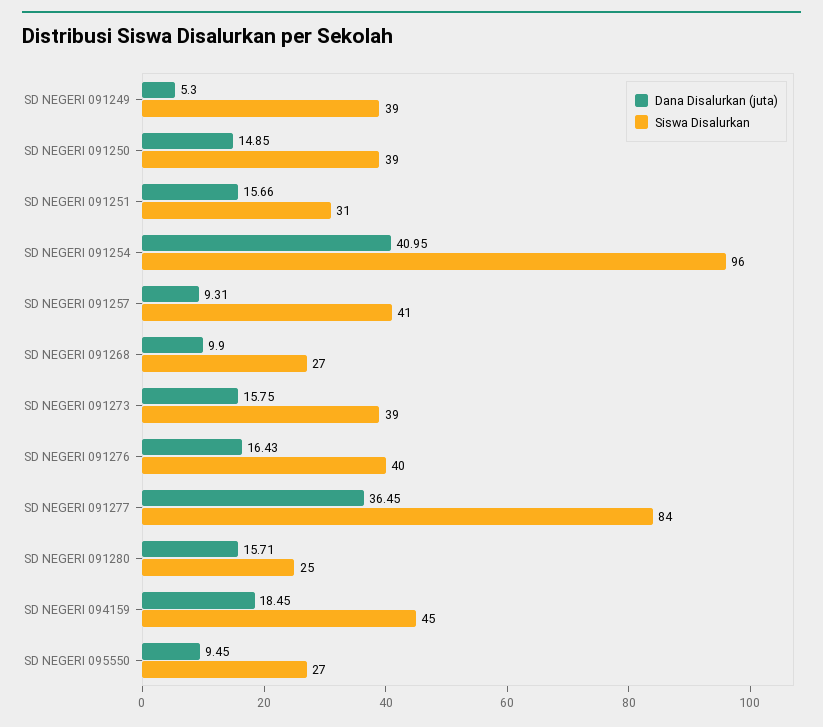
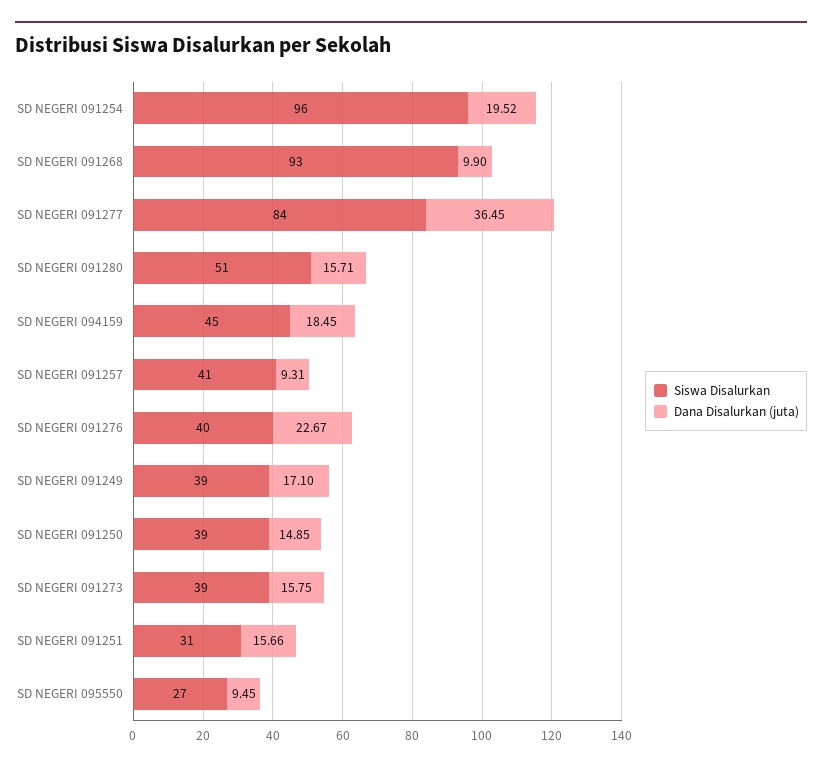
  {
    "Dana Disalurkan (juta)": {
-     "SD NEGERI 091249": 5.3,
+     "SD NEGERI 091249": 17.1,
      "SD NEGERI 091250": 14.85,
      "SD NEGERI 091251": 15.66,
-     "SD NEGERI 091254": 40.95,
+     "SD NEGERI 091254": 19.52,
      "SD NEGERI 091257": 9.31,
      "SD NEGERI 091268": 9.9,
      "SD NEGERI 091273": 15.75,
-     "SD NEGERI 091276": 16.43,
+     "SD NEGERI 091276": 22.67,
      "SD NEGERI 091277": 36.45,
      "SD NEGERI 091280": 15.71,
      "SD NEGERI 094159": 18.45,
      "SD NEGERI 095550": 9.45
    },
    "Siswa Disalurkan": {
      "SD NEGERI 091249": 39,
      "SD NEGERI 091250": 39,
      "SD NEGERI 091251": 31,
      "SD NEGERI 091254": 96,
      "SD NEGERI 091257": 41,
-     "SD NEGERI 091268": 27,
+     "SD NEGERI 091268": 93,
      "SD NEGERI 091273": 39,
      "SD NEGERI 091276": 40,
      "SD NEGERI 091277": 84,
-     "SD NEGERI 091280": 25,
+     "SD NEGERI 091280": 51,
      "SD NEGERI 094159": 45,
      "SD NEGERI 095550": 27
    }
  }

